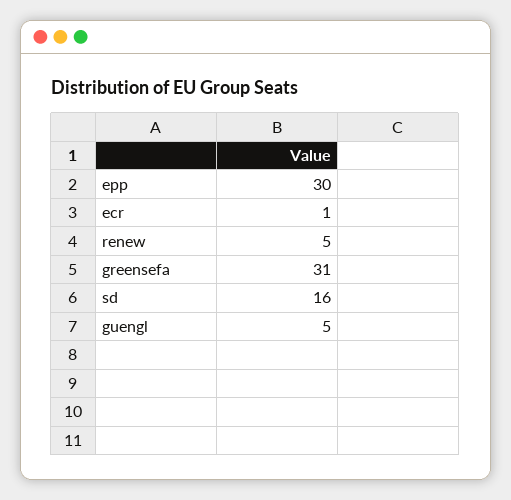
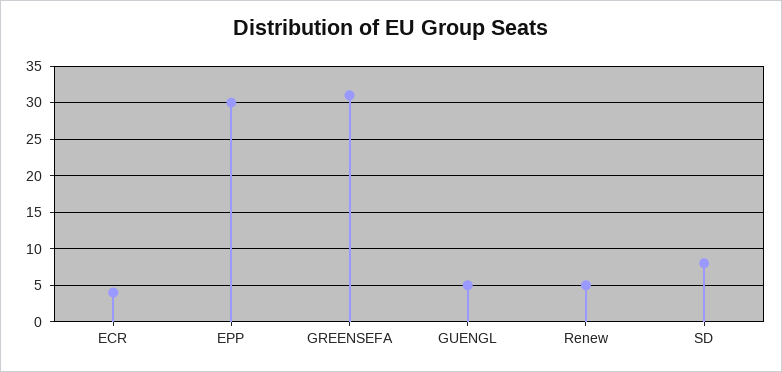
  {
    "epp": 30,
-   "ecr": 1,
+   "ecr": 4,
    "renew": 5,
    "greensefa": 31,
-   "sd": 16,
+   "sd": 8,
    "guengl": 5
  }

